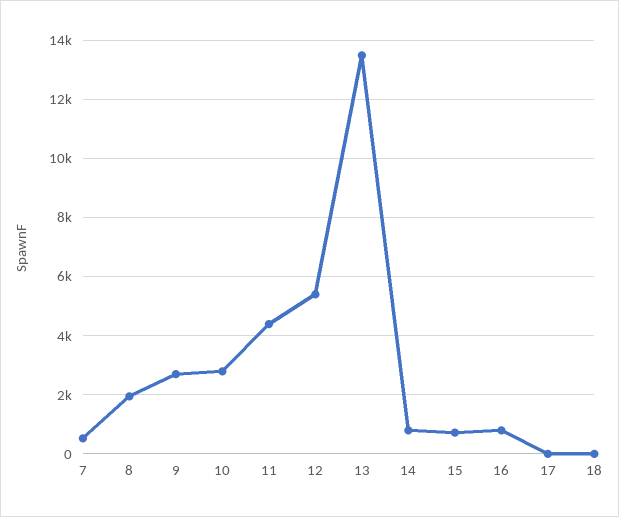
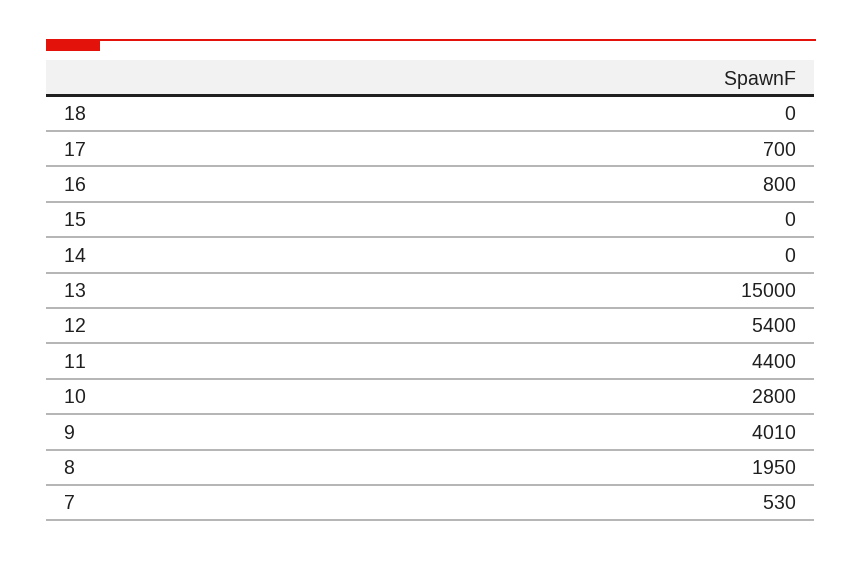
  {
    "7": 530,
    "8": 1950,
-   "9": 2750,
+   "9": 4010,
    "10": 2800,
    "11": 4400,
    "12": 5400,
-   "13": 13500,
+   "13": 15000,
-   "14": 750,
+   "14": 0,
-   "15": 750,
+   "15": 0,
    "16": 800,
-   "17": 0,
+   "17": 700,
    "18": 0
  }

